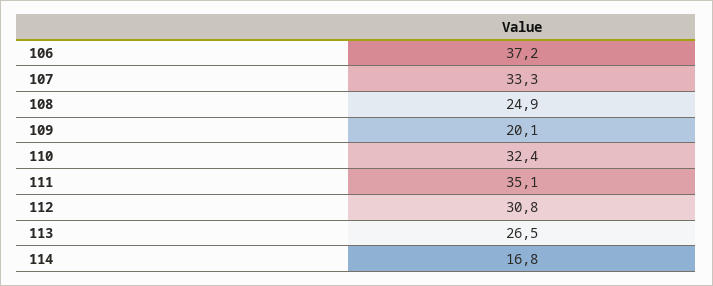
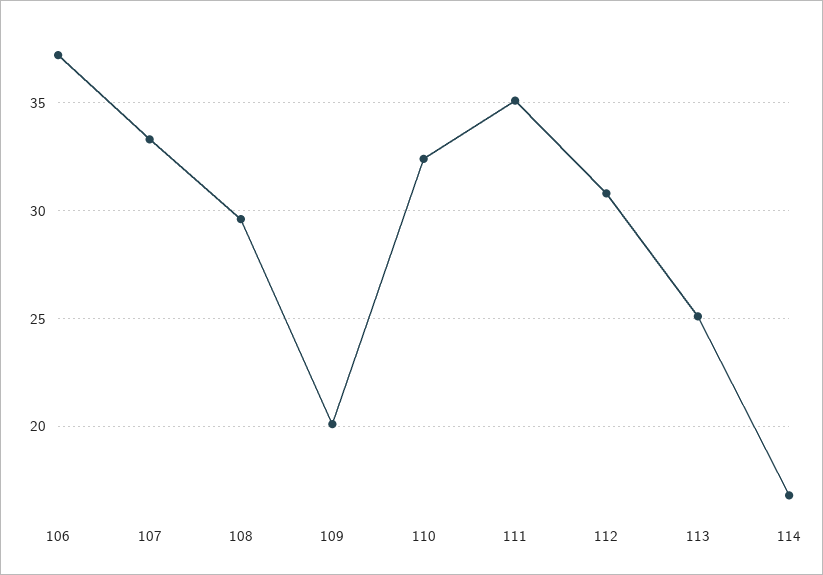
  {
    "106": 37.2,
    "107": 33.3,
-   "108": 24.9,
+   "108": 29.5,
    "109": 20.1,
    "110": 32.4,
    "111": 35.1,
    "112": 30.8,
-   "113": 26.5,
+   "113": 25,
    "114": 16.8
  }

